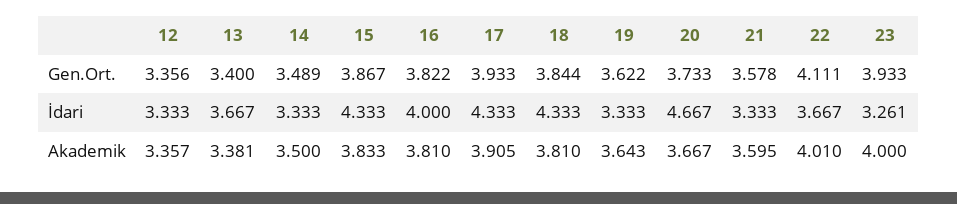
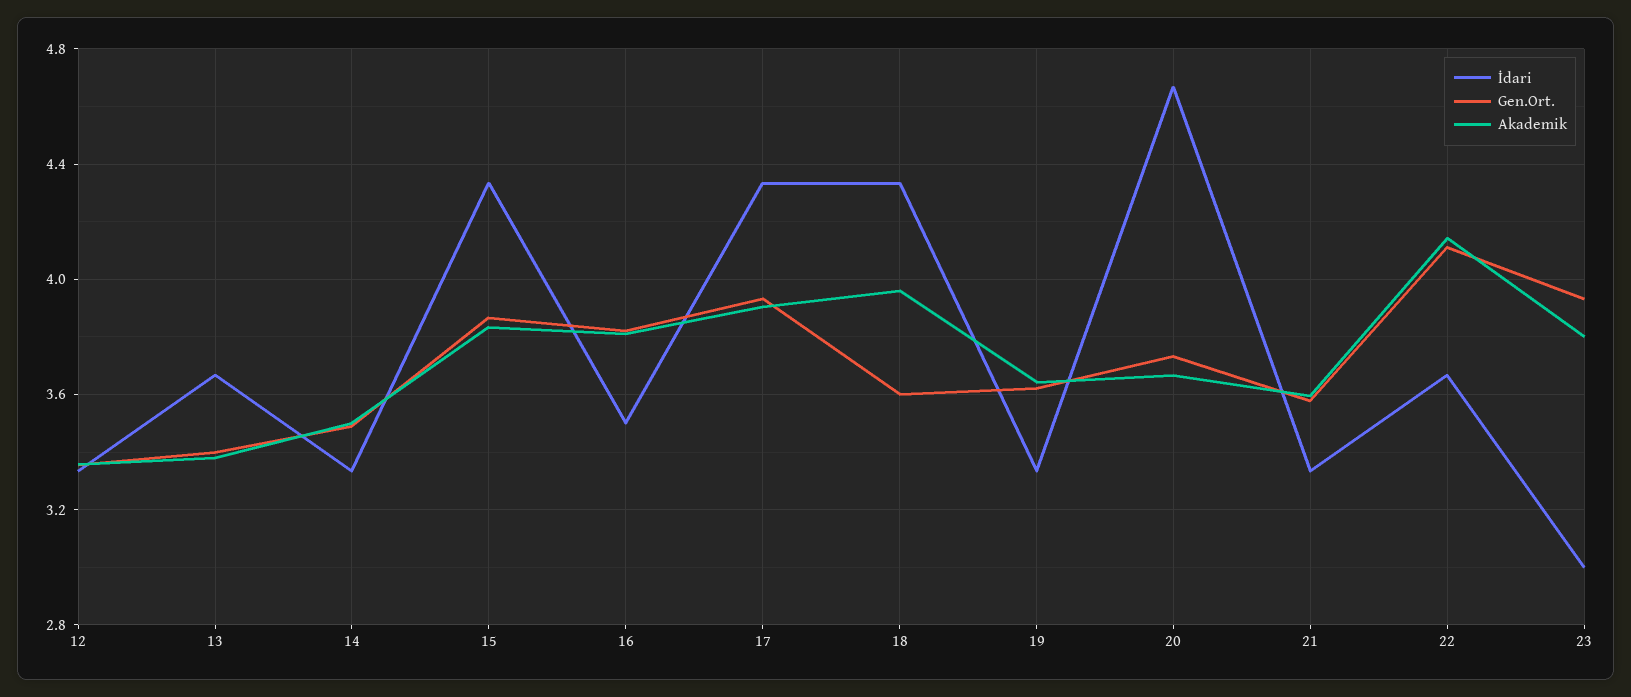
  {
    "Gen.Ort.": {
      "12": 3.356,
      "13": 3.4,
      "14": 3.489,
      "15": 3.867,
      "16": 3.822,
      "17": 3.933,
-     "18": 3.844,
+     "18": 3.6,
      "19": 3.622,
      "20": 3.733,
      "21": 3.578,
      "22": 4.111,
      "23": 3.933
    },
    "İdari": {
      "12": 3.333,
      "13": 3.667,
      "14": 3.333,
      "15": 4.333,
-     "16": 4,
+     "16": 3.5,
      "17": 4.333,
      "18": 4.333,
      "19": 3.333,
      "20": 4.667,
      "21": 3.333,
      "22": 3.667,
-     "23": 3.261
+     "23": 3
    },
    "Akademik": {
      "12": 3.357,
      "13": 3.381,
      "14": 3.5,
      "15": 3.833,
      "16": 3.81,
      "17": 3.905,
-     "18": 3.81,
+     "18": 3.95,
      "19": 3.643,
      "20": 3.667,
      "21": 3.595,
-     "22": 4.01,
+     "22": 4.15,
-     "23": 4
+     "23": 3.8
    }
  }

